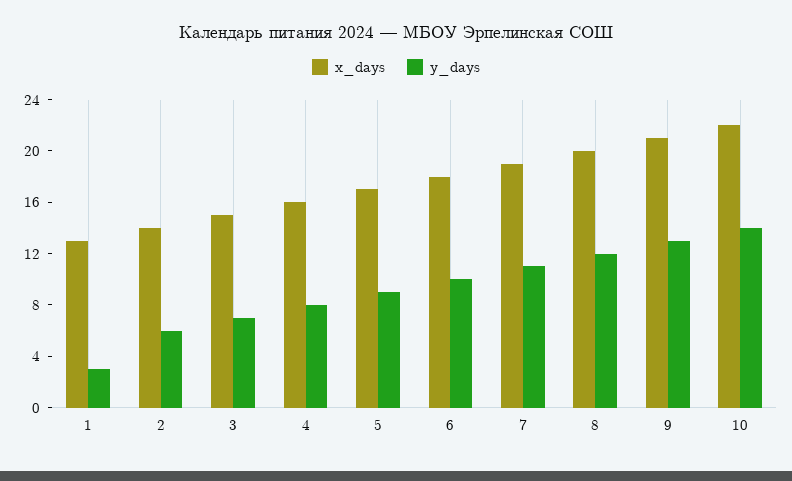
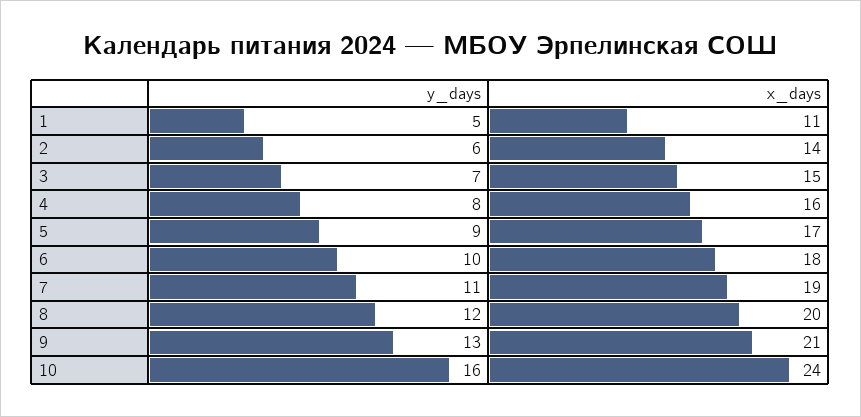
  {
    "x_days": {
-     "1": 13,
+     "1": 11,
      "2": 14,
      "3": 15,
      "4": 16,
      "5": 17,
      "6": 18,
      "7": 19,
      "8": 20,
      "9": 21,
-     "10": 22
+     "10": 24
    },
    "y_days": {
-     "1": 3,
+     "1": 5,
      "2": 6,
      "3": 7,
      "4": 8,
      "5": 9,
      "6": 10,
      "7": 11,
      "8": 12,
      "9": 13,
-     "10": 14
+     "10": 16
    }
  }

